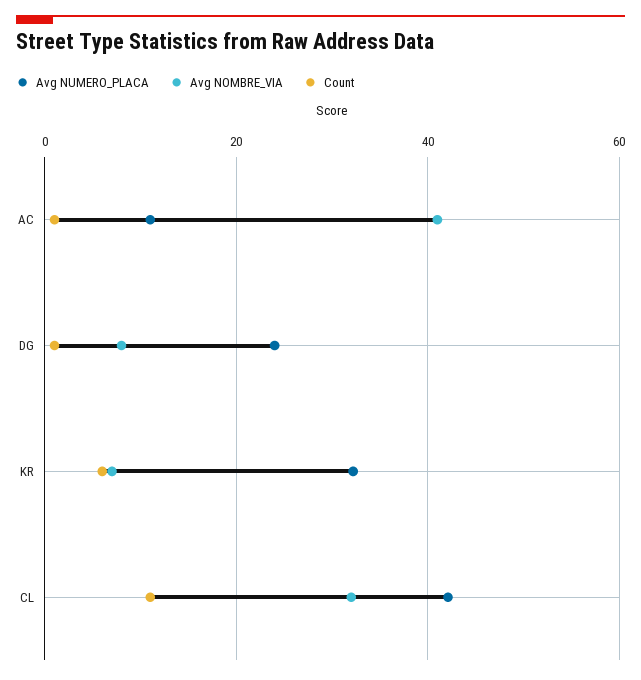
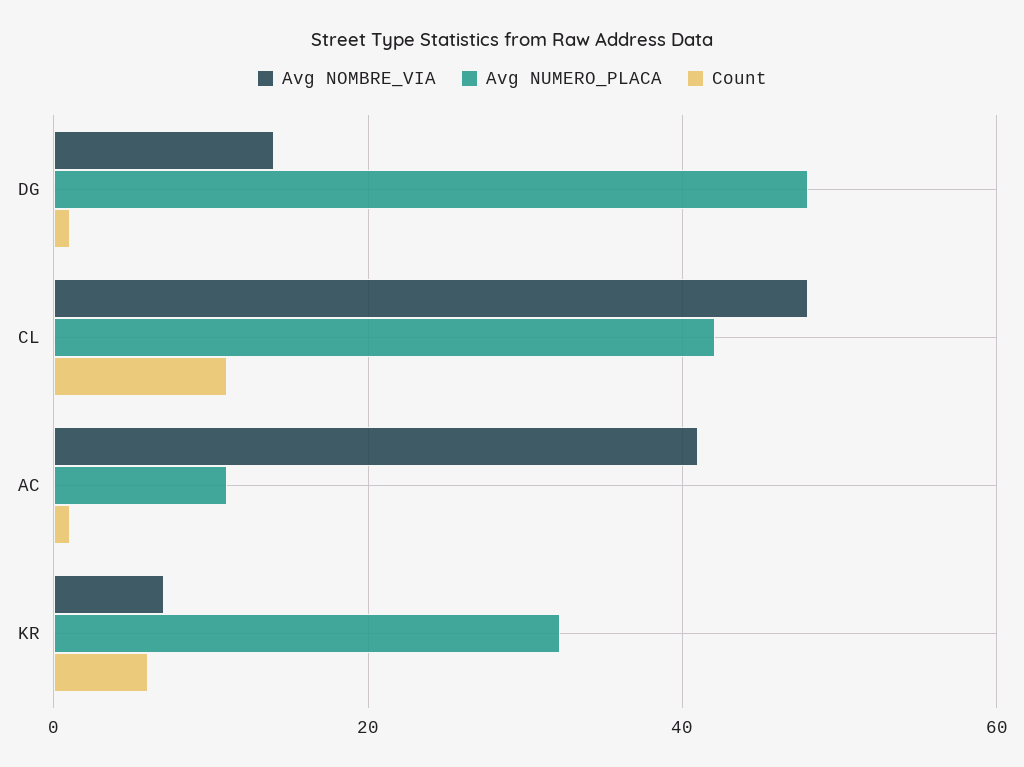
  {
    "Avg NUMERO_PLACA": {
      "AC": 12,
-     "DG": 24,
+     "DG": 48,
      "KR": 32,
      "CL": 42
    },
    "Avg NOMBRE_VIA": {
      "AC": 42,
-     "DG": 8,
+     "DG": 14,
      "KR": 8,
-     "CL": 32
+     "CL": 48
    },
    "Count": {
      "AC": 2,
      "DG": 2,
      "KR": 6,
      "CL": 12
    }
  }

